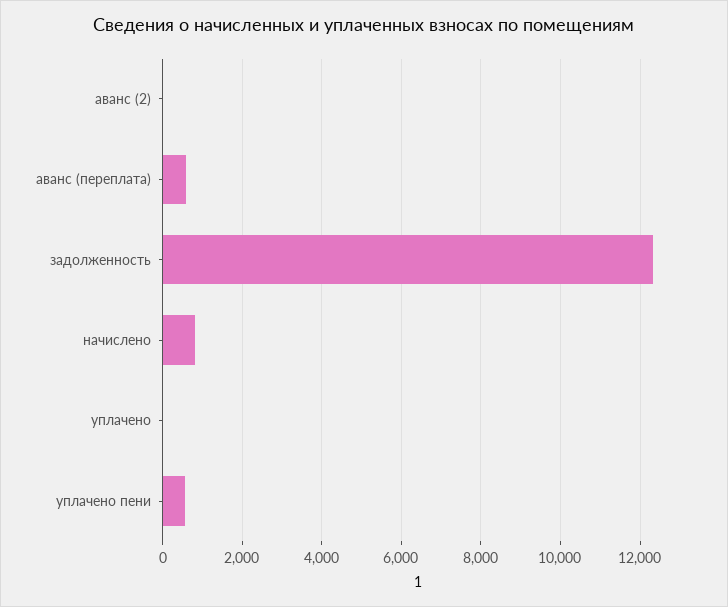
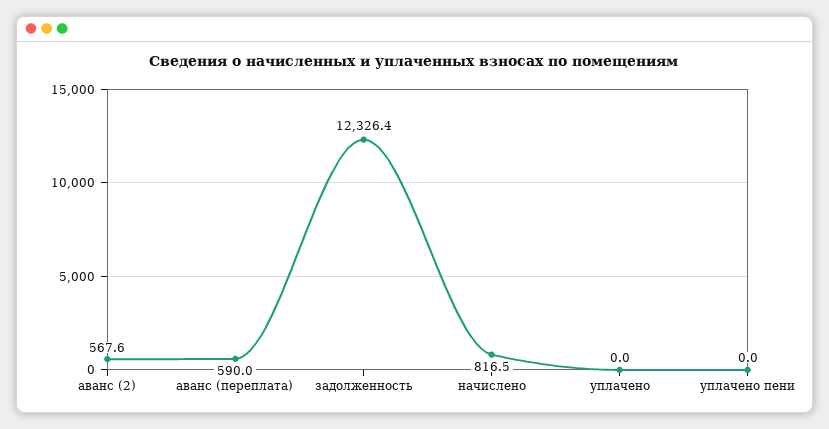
  {
-   "аванс (2)": 0,
+   "аванс (2)": 567.6,
    "аванс (переплата)": 590,
    "задолженность": 12326.4,
    "начислено": 816.5,
    "уплачено": 0,
-   "уплачено пени": 600
+   "уплачено пени": 0
  }

